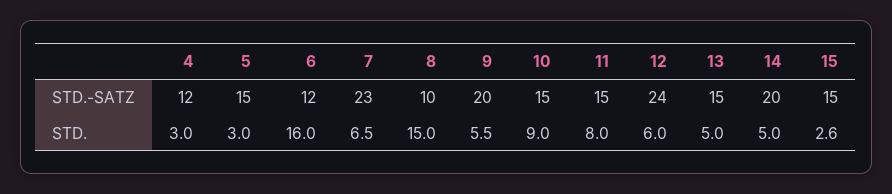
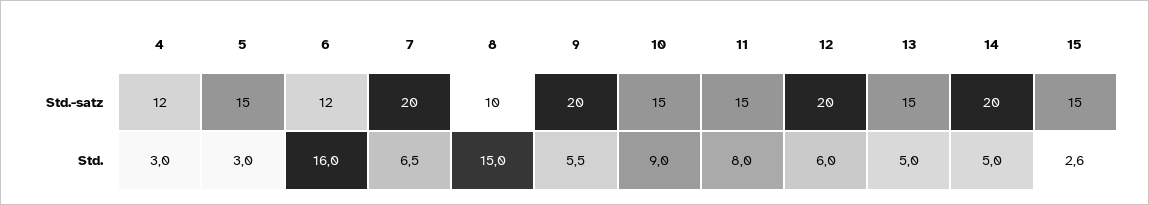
  {
    "4": {
      "STD.-SATZ": 12,
      "STD.": 3
    },
    "5": {
      "STD.-SATZ": 15,
      "STD.": 3
    },
    "6": {
      "STD.-SATZ": 12,
      "STD.": 16
    },
    "7": {
-     "STD.-SATZ": 23,
+     "STD.-SATZ": 20,
      "STD.": 6.5
    },
    "8": {
      "STD.-SATZ": 10,
      "STD.": 15
    },
    "9": {
      "STD.-SATZ": 20,
      "STD.": 5.5
    },
    "10": {
      "STD.-SATZ": 15,
      "STD.": 9
    },
    "11": {
      "STD.-SATZ": 15,
      "STD.": 8
    },
    "12": {
-     "STD.-SATZ": 24,
+     "STD.-SATZ": 20,
      "STD.": 6
    },
    "13": {
      "STD.-SATZ": 15,
      "STD.": 5
    },
    "14": {
      "STD.-SATZ": 20,
      "STD.": 5
    },
    "15": {
      "STD.-SATZ": 15,
      "STD.": 2.6
    }
  }

